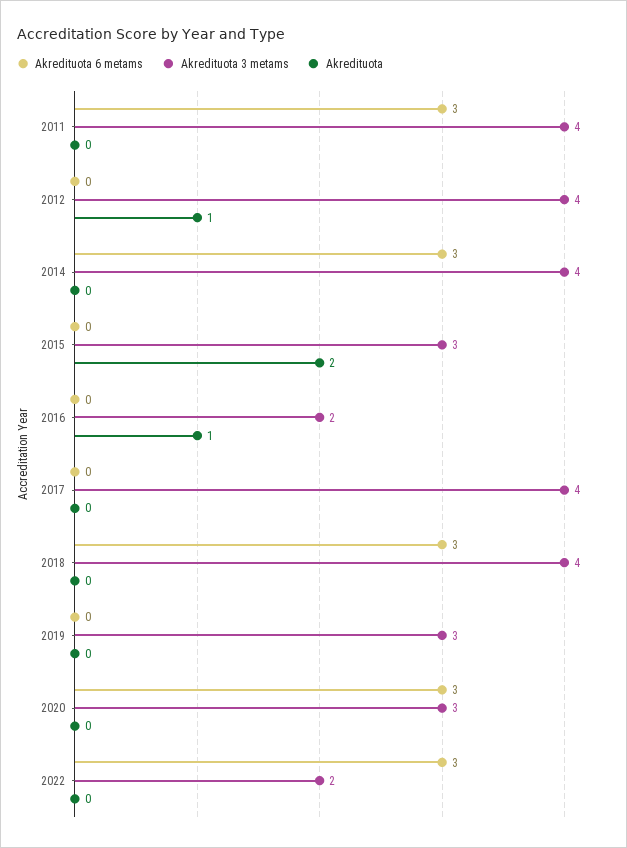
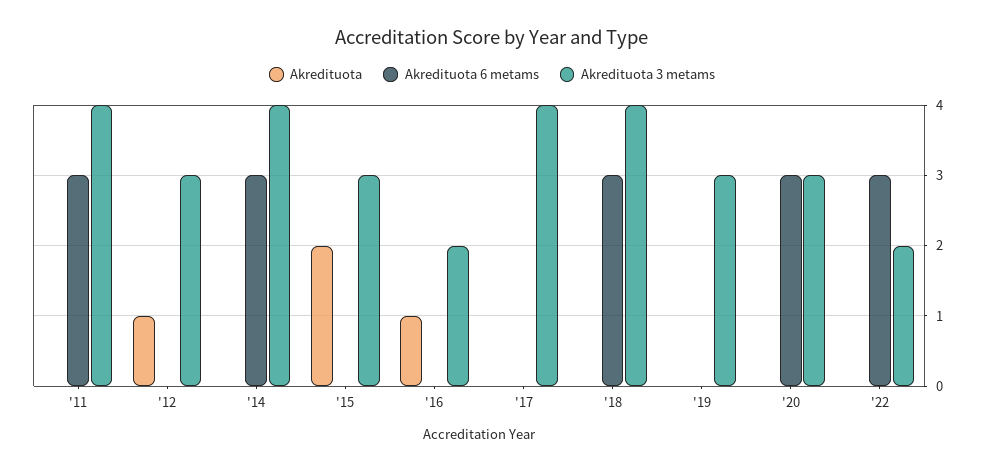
  {
    "Akredituota 6 metams": {
      "2011": 3,
      "2012": 0,
      "2014": 3,
      "2015": 0,
      "2016": 0,
      "2017": 0,
      "2018": 3,
      "2019": 0,
      "2020": 3,
      "2022": 3
    },
    "Akredituota 3 metams": {
      "2011": 4,
-     "2012": 4,
+     "2012": 3,
      "2014": 4,
      "2015": 3,
      "2016": 2,
      "2017": 4,
      "2018": 4,
      "2019": 3,
      "2020": 3,
      "2022": 2
    },
    "Akredituota": {
      "2011": 0,
      "2012": 1,
      "2014": 0,
      "2015": 2,
      "2016": 1,
      "2017": 0,
      "2018": 0,
      "2019": 0,
      "2020": 0,
      "2022": 0
    }
  }

